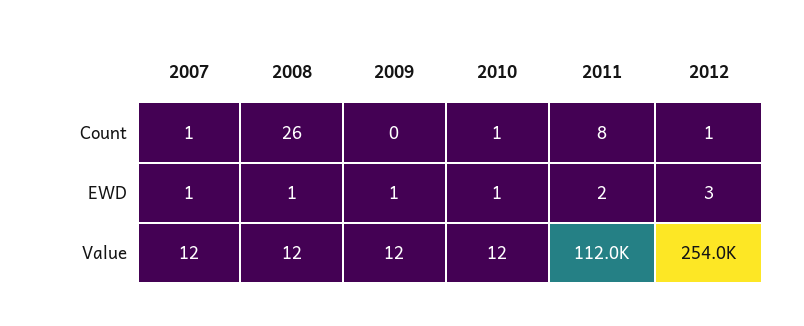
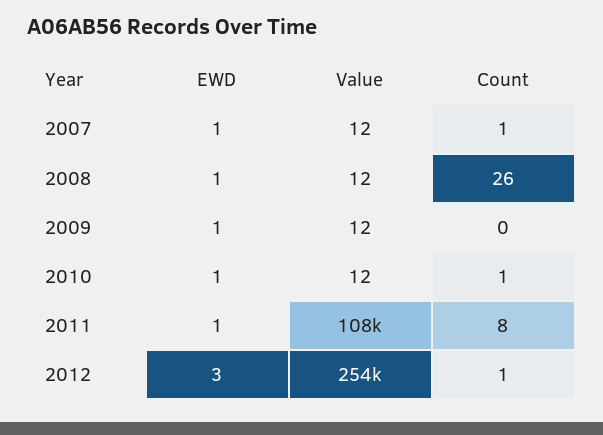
  {
    "2007": {
      "Count": 1,
      "EWD": 1,
      "Value": 12
    },
    "2008": {
      "Count": 26,
      "EWD": 1,
      "Value": 12
    },
    "2009": {
      "Count": 0,
      "EWD": 1,
      "Value": 12
    },
    "2010": {
      "Count": 1,
      "EWD": 1,
      "Value": 12
    },
    "2011": {
      "Count": 8,
-     "EWD": 2,
+     "EWD": 1,
-     "Value": 112000
+     "Value": 108000
    },
    "2012": {
      "Count": 1,
      "EWD": 3,
      "Value": 254000
    }
  }

